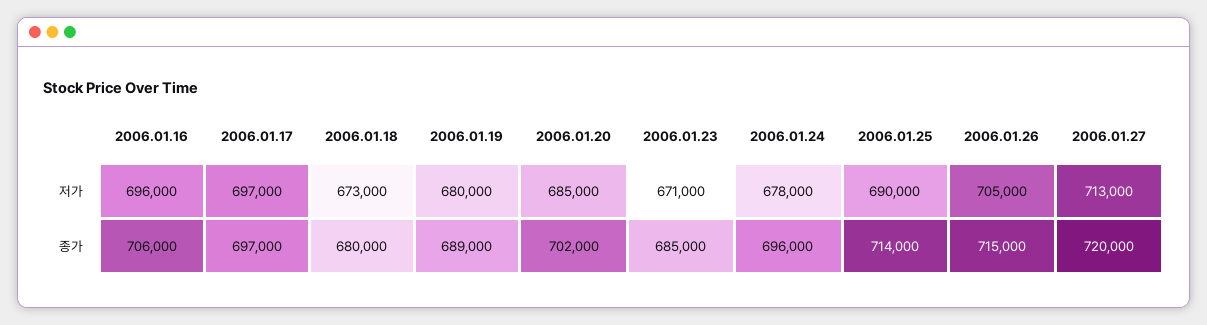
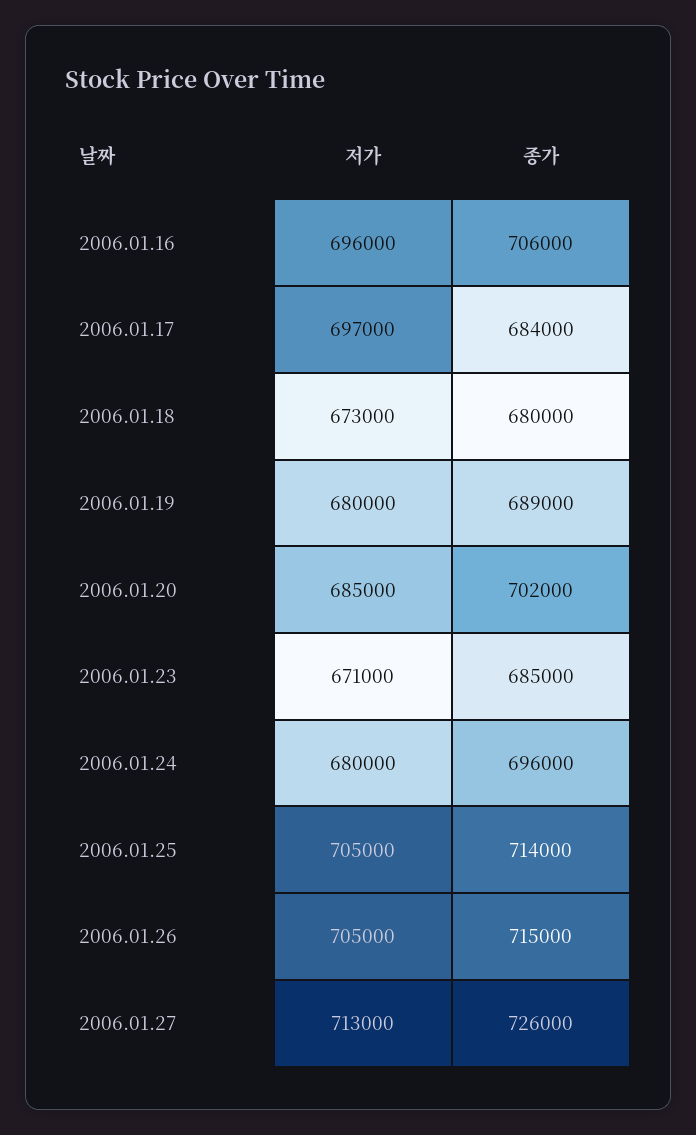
  {
    "2006.01.16": {
      "저가": 696000,
      "종가": 706000
    },
    "2006.01.17": {
      "저가": 697000,
-     "종가": 697000
+     "종가": 684000
    },
    "2006.01.18": {
      "저가": 673000,
      "종가": 680000
    },
    "2006.01.19": {
      "저가": 680000,
      "종가": 689000
    },
    "2006.01.20": {
      "저가": 685000,
      "종가": 702000
    },
    "2006.01.23": {
      "저가": 671000,
      "종가": 685000
    },
    "2006.01.24": {
-     "저가": 678000,
+     "저가": 680000,
      "종가": 696000
    },
    "2006.01.25": {
-     "저가": 690000,
+     "저가": 705000,
      "종가": 714000
    },
    "2006.01.26": {
      "저가": 705000,
      "종가": 715000
    },
    "2006.01.27": {
      "저가": 713000,
-     "종가": 720000
+     "종가": 726000
    }
  }

